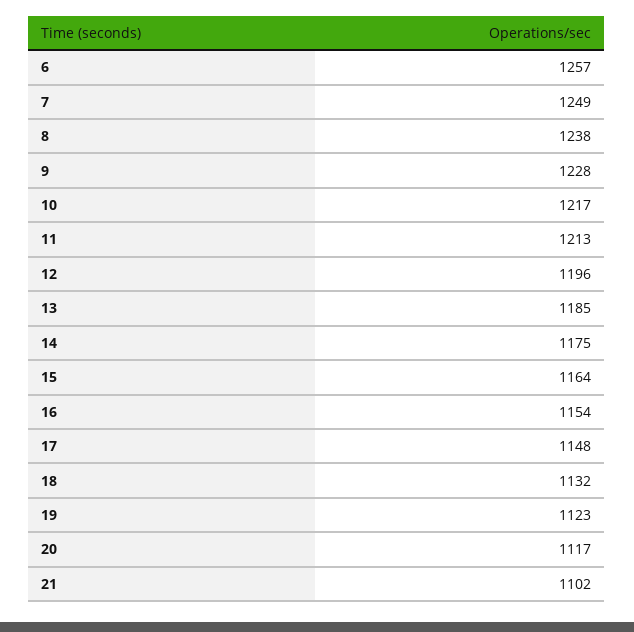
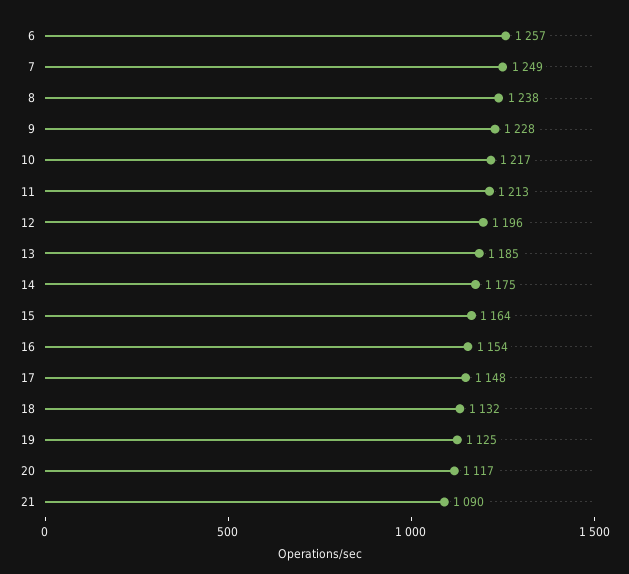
  {
    "6": 1257,
    "7": 1249,
    "8": 1238,
    "9": 1228,
    "10": 1217,
    "11": 1213,
    "12": 1196,
    "13": 1185,
    "14": 1175,
    "15": 1164,
    "16": 1154,
    "17": 1148,
    "18": 1132,
-   "19": 1123,
+   "19": 1125,
    "20": 1117,
-   "21": 1102
+   "21": 1090
  }

